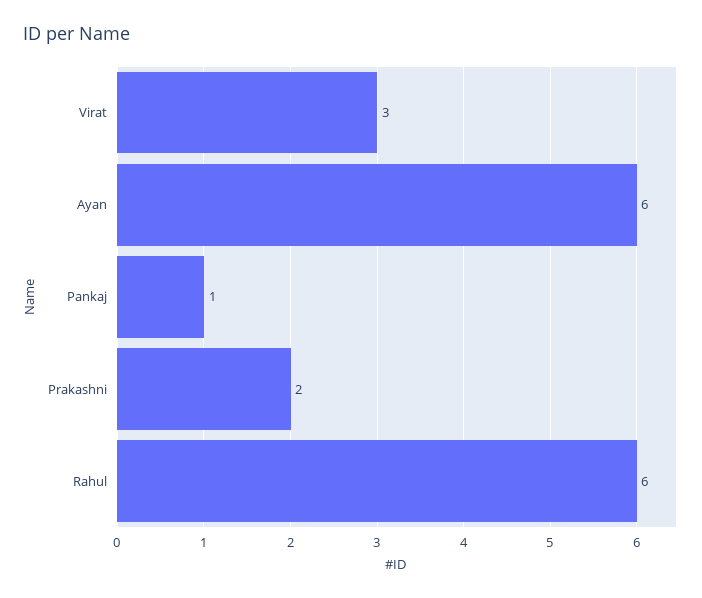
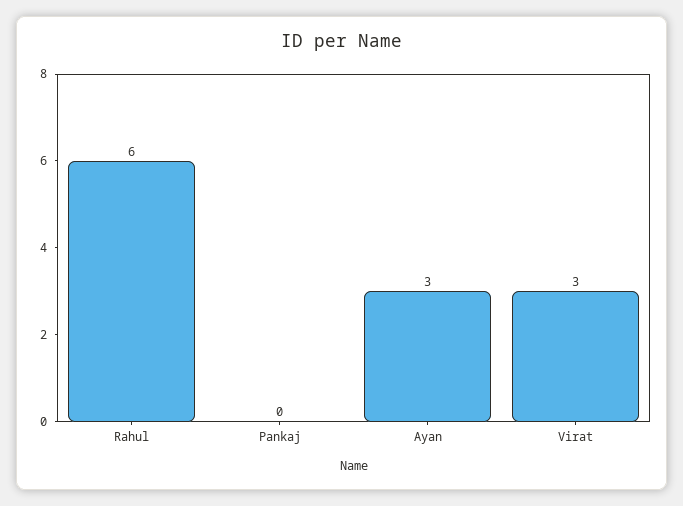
  {
    "Virat": 3,
-   "Ayan": 6,
+   "Ayan": 3,
-   "Pankaj": 1,
+   "Pankaj": 0,
-   "Prakashni": 2,
    "Rahul": 6
  }

